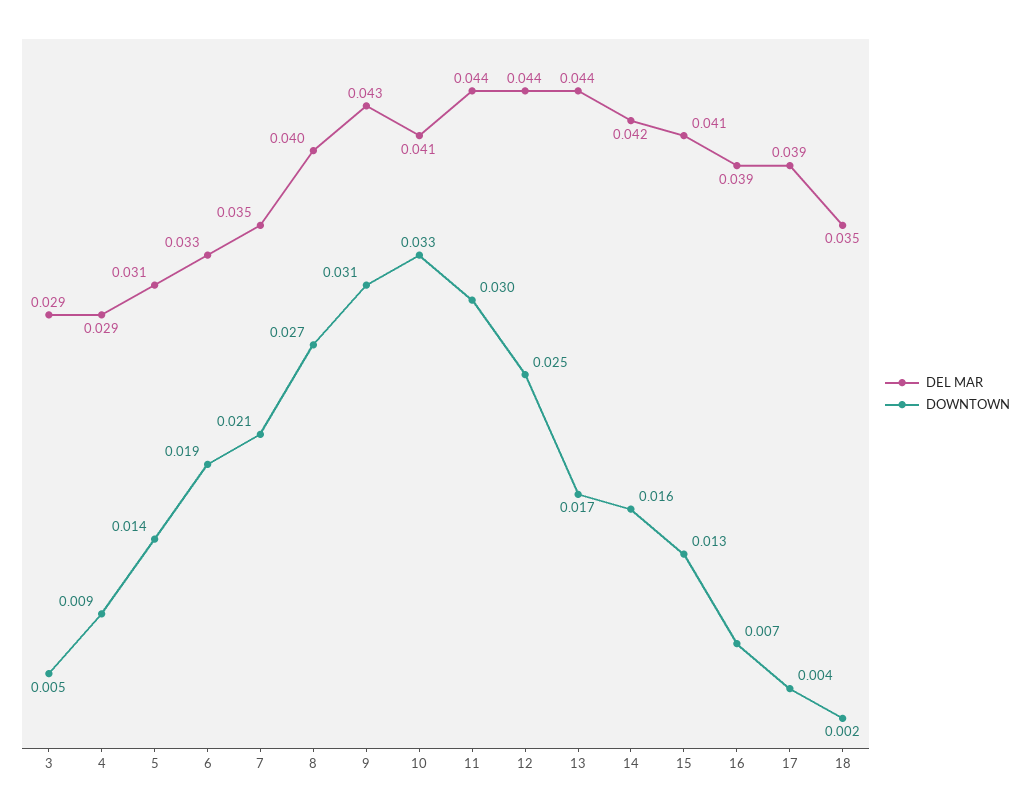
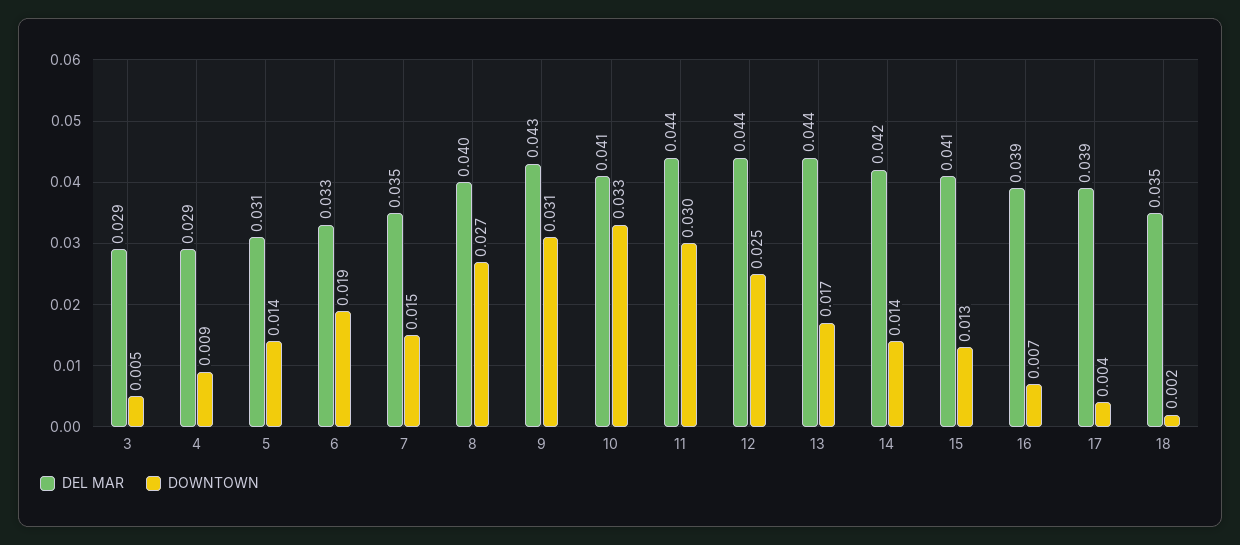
  {
    "DEL MAR": {
      "3": 0.029,
      "4": 0.029,
      "5": 0.031,
      "6": 0.033,
      "7": 0.035,
      "8": 0.04,
      "9": 0.043,
      "10": 0.041,
      "11": 0.044,
      "12": 0.044,
      "13": 0.044,
      "14": 0.042,
      "15": 0.041,
      "16": 0.039,
      "17": 0.039,
      "18": 0.035
    },
    "DOWNTOWN": {
      "3": 0.005,
      "4": 0.009,
      "5": 0.014,
      "6": 0.019,
-     "7": 0.021,
+     "7": 0.015,
      "8": 0.027,
      "9": 0.031,
      "10": 0.033,
      "11": 0.03,
      "12": 0.025,
      "13": 0.017,
-     "14": 0.016,
+     "14": 0.014,
      "15": 0.013,
      "16": 0.007,
      "17": 0.004,
      "18": 0.002
    }
  }

